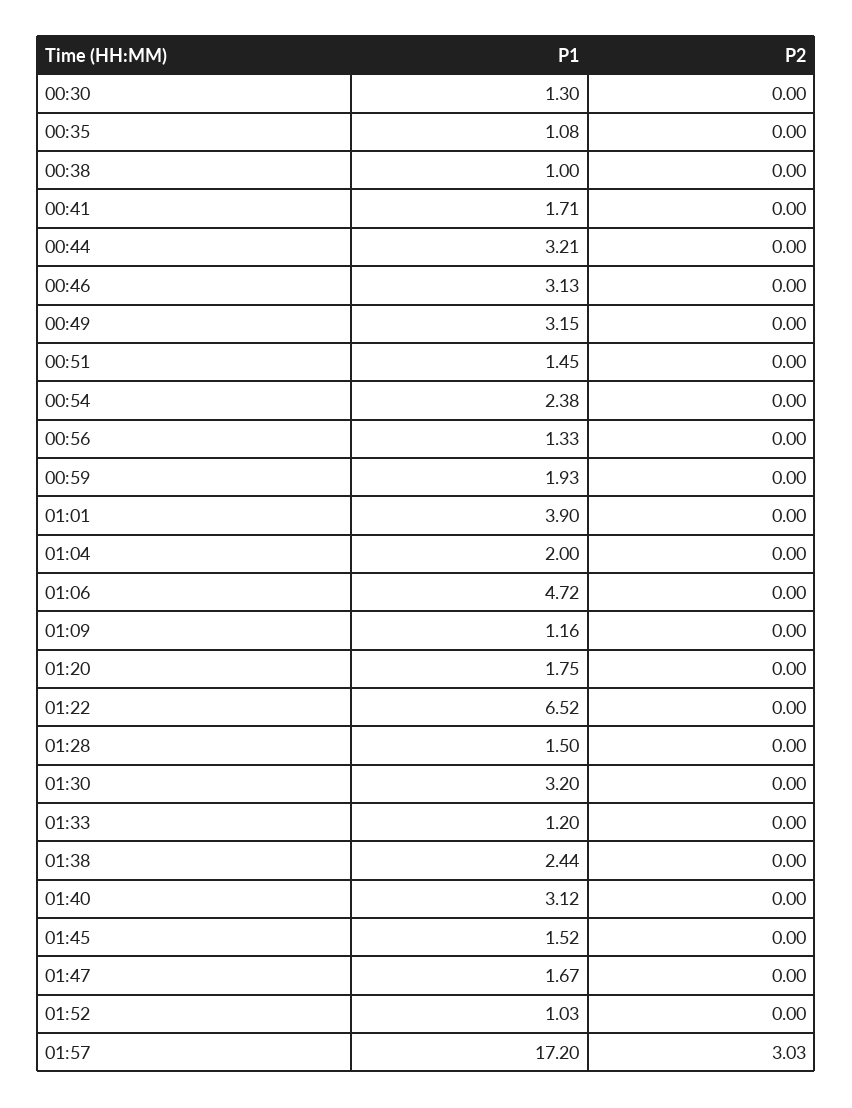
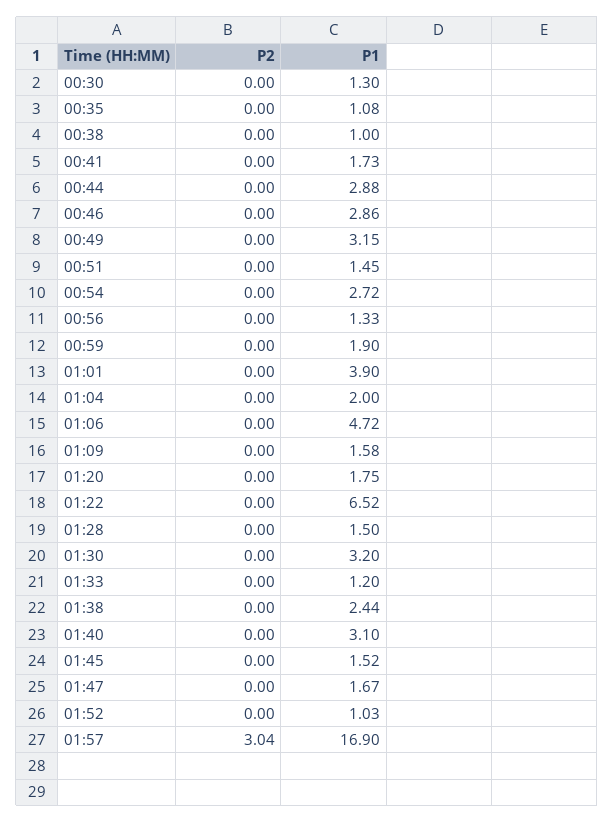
  {
    "P1": {
      "00:30": 1.3,
      "00:35": 1.08,
      "00:38": 1,
-     "00:41": 1.71,
+     "00:41": 1.73,
-     "00:44": 3.21,
+     "00:44": 2.88,
-     "00:46": 3.13,
+     "00:46": 2.86,
      "00:49": 3.15,
      "00:51": 1.45,
-     "00:54": 2.38,
+     "00:54": 2.72,
      "00:56": 1.33,
-     "00:59": 1.93,
+     "00:59": 1.9,
      "01:01": 3.9,
      "01:04": 2,
      "01:06": 4.72,
-     "01:09": 1.16,
+     "01:09": 1.58,
      "01:20": 1.75,
      "01:22": 6.52,
      "01:28": 1.5,
      "01:30": 3.2,
      "01:33": 1.2,
      "01:38": 2.44,
-     "01:40": 3.12,
+     "01:40": 3.1,
      "01:45": 1.52,
      "01:47": 1.67,
      "01:52": 1.03,
-     "01:57": 17.2
+     "01:57": 16.9
    },
    "P2": {
      "00:30": 0,
      "00:35": 0,
      "00:38": 0,
      "00:41": 0,
      "00:44": 0,
      "00:46": 0,
      "00:49": 0,
      "00:51": 0,
      "00:54": 0,
      "00:56": 0,
      "00:59": 0,
      "01:01": 0,
      "01:04": 0,
      "01:06": 0,
      "01:09": 0,
      "01:20": 0,
      "01:22": 0,
      "01:28": 0,
      "01:30": 0,
      "01:33": 0,
      "01:38": 0,
      "01:40": 0,
      "01:45": 0,
      "01:47": 0,
      "01:52": 0,
-     "01:57": 3.03
+     "01:57": 3.04
    }
  }

